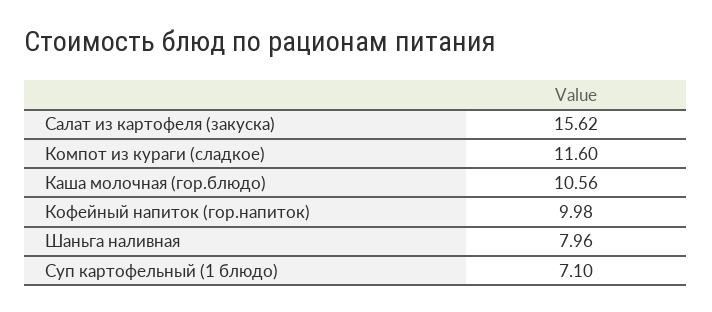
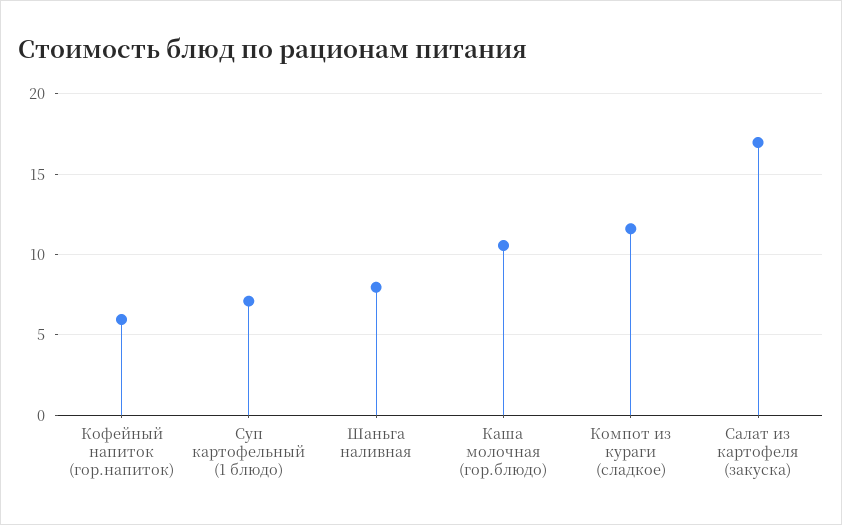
  {
-   "Салат из картофеля (закуска)": 15.62,
+   "Салат из картофеля (закуска)": 17,
    "Компот из кураги (сладкое)": 11.6,
    "Каша молочная (гор.блюдо)": 10.56,
-   "Кофейный напиток (гор.напиток)": 9.98,
+   "Кофейный напиток (гор.напиток)": 6,
    "Шаньга наливная": 7.96,
    "Суп картофельный (1 блюдо)": 7.1
  }

